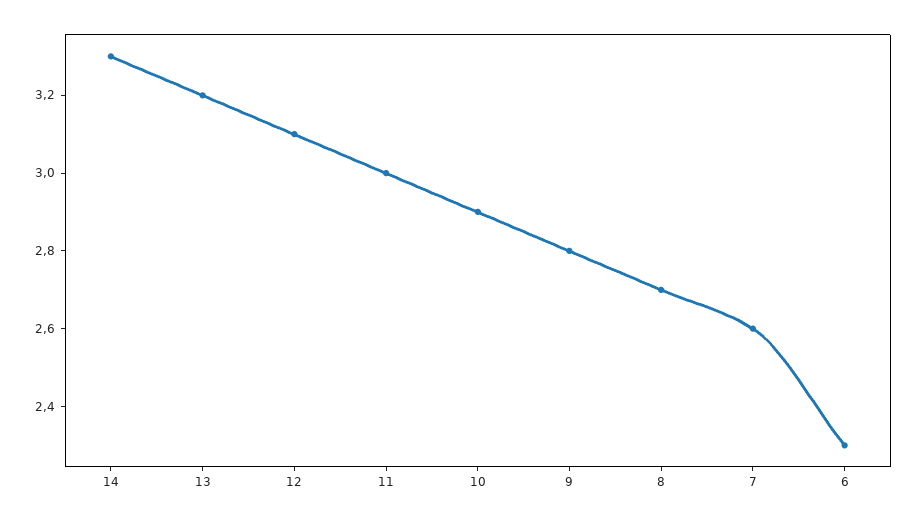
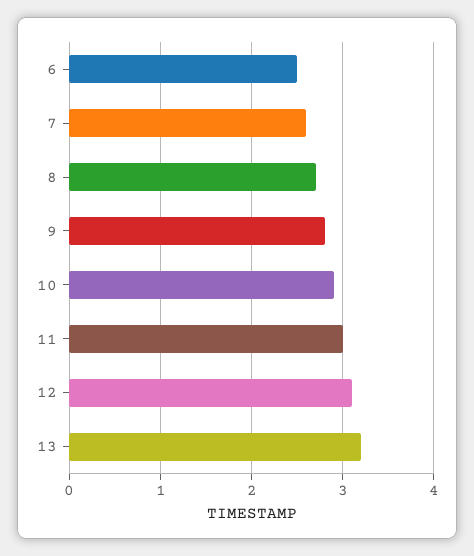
  {
-   "14": 3.3,
    "13": 3.2,
    "12": 3.1,
    "11": 3,
    "10": 2.9,
    "9": 2.8,
    "8": 2.7,
    "7": 2.6,
-   "6": 2.3
+   "6": 2.5
  }

